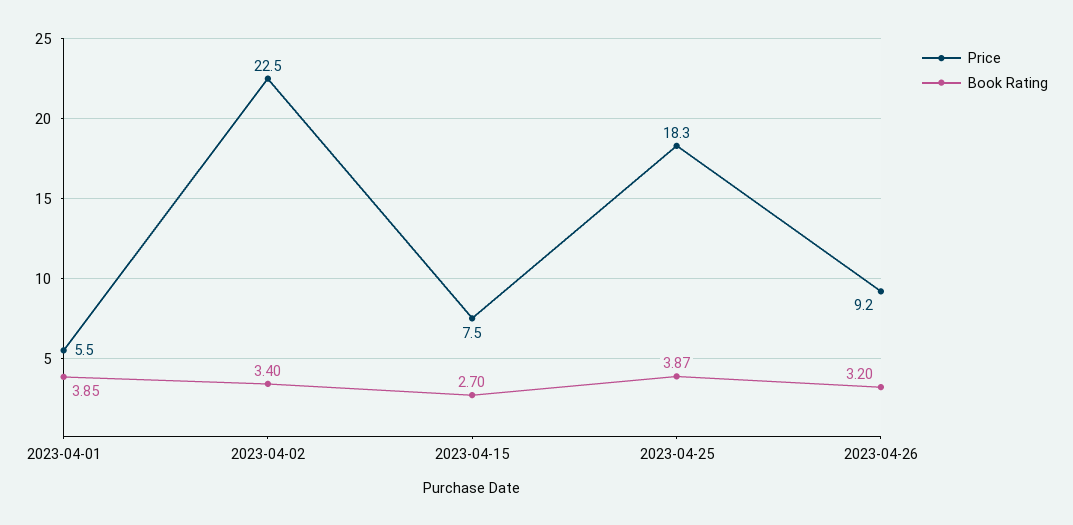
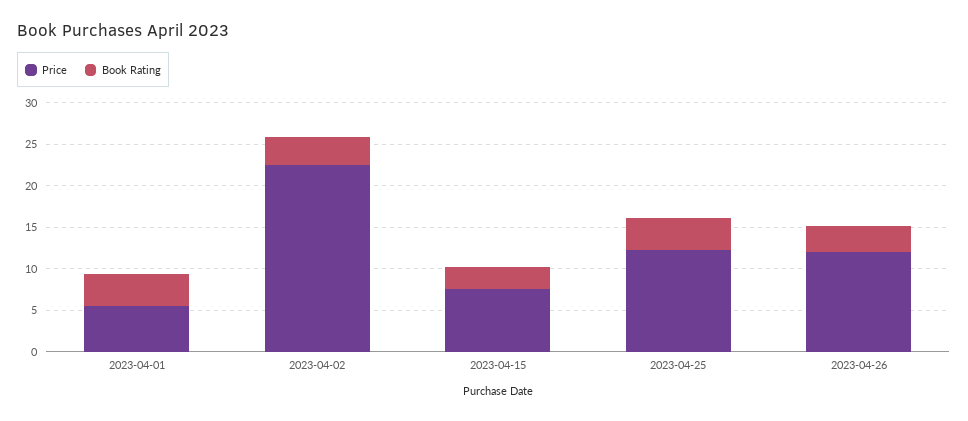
  {
    "Price": {
      "2023-04-01": 5.5,
      "2023-04-02": 22.5,
      "2023-04-15": 7.5,
-     "2023-04-25": 18.3,
+     "2023-04-25": 12,
-     "2023-04-26": 9.2
+     "2023-04-26": 12
    },
    "Book Rating": {
      "2023-04-01": 3.85,
      "2023-04-02": 3.4,
      "2023-04-15": 2.7,
      "2023-04-25": 3.87,
      "2023-04-26": 3.2
    }
  }

